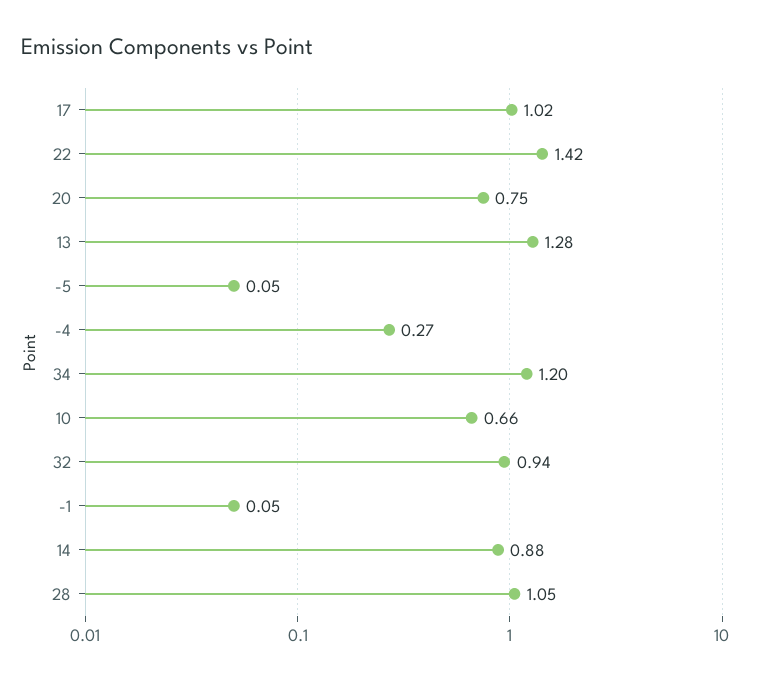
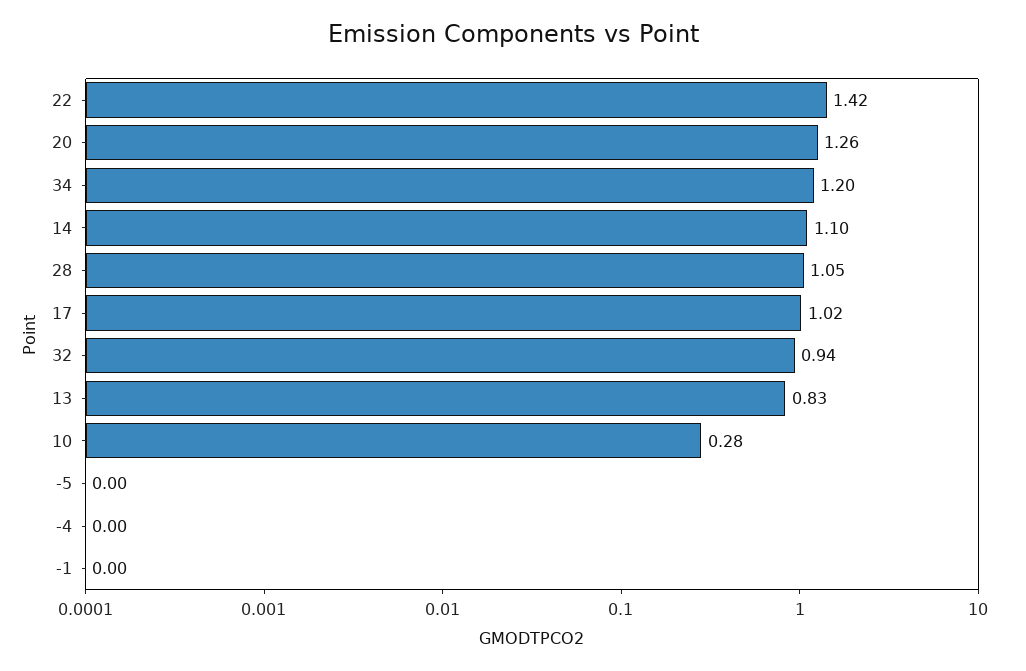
  {
    "17": 1.02,
    "22": 1.42,
-   "20": 0.75,
+   "20": 1.26,
-   "13": 1.28,
+   "13": 0.83,
-   "-5": 0.05,
+   "-5": 0,
-   "-4": 0.27,
+   "-4": 0,
    "34": 1.2,
-   "10": 0.66,
+   "10": 0.28,
    "32": 0.94,
-   "-1": 0.05,
+   "-1": 0,
-   "14": 0.88,
+   "14": 1.1,
    "28": 1.05
  }

